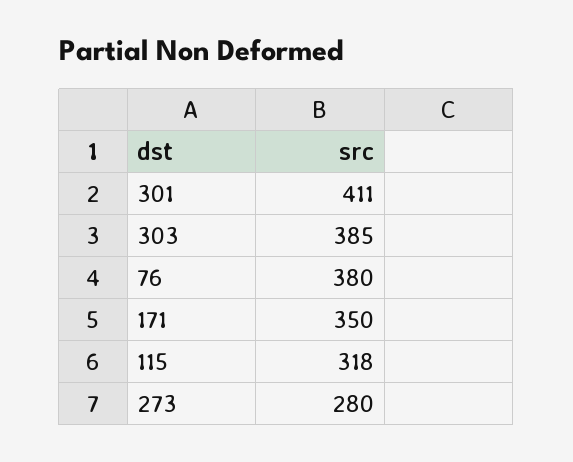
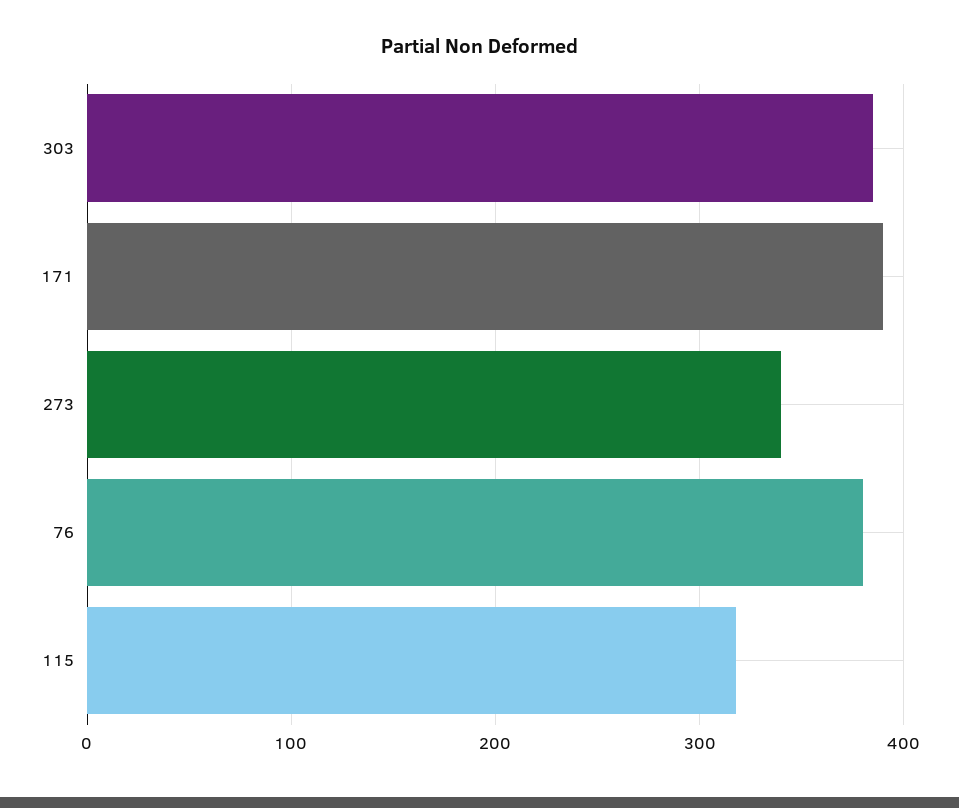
  {
-   "301": 411,
    "303": 385,
    "76": 380,
-   "171": 350,
+   "171": 390,
    "115": 318,
-   "273": 280
+   "273": 340
  }

